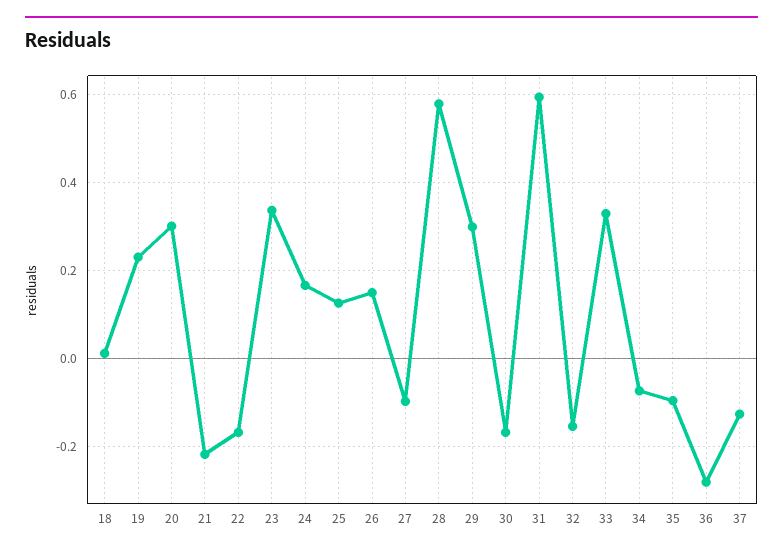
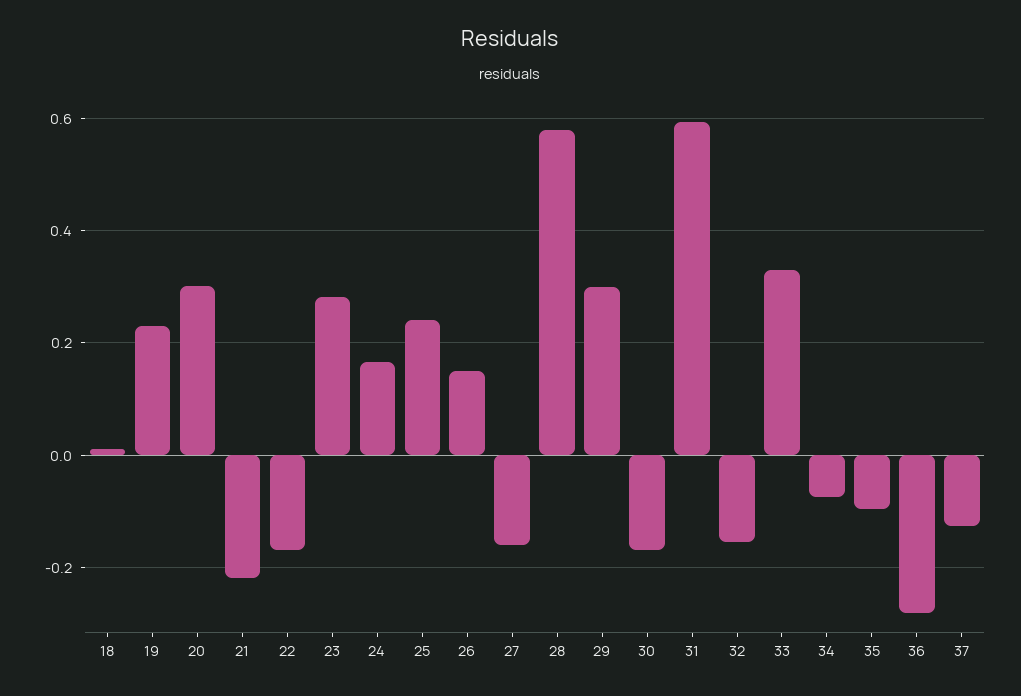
  {
    "18": 0.02,
    "19": 0.24,
    "20": 0.3,
    "21": -0.22,
    "22": -0.16,
-   "23": 0.34,
+   "23": 0.28,
    "24": 0.16,
-   "25": 0.12,
+   "25": 0.24,
    "26": 0.14,
-   "27": -0.1,
+   "27": -0.16,
    "28": 0.58,
    "29": 0.3,
    "30": -0.16,
    "31": 0.6,
    "32": -0.16,
    "33": 0.32,
    "34": -0.08,
    "35": -0.1,
    "36": -0.28,
    "37": -0.12
  }

